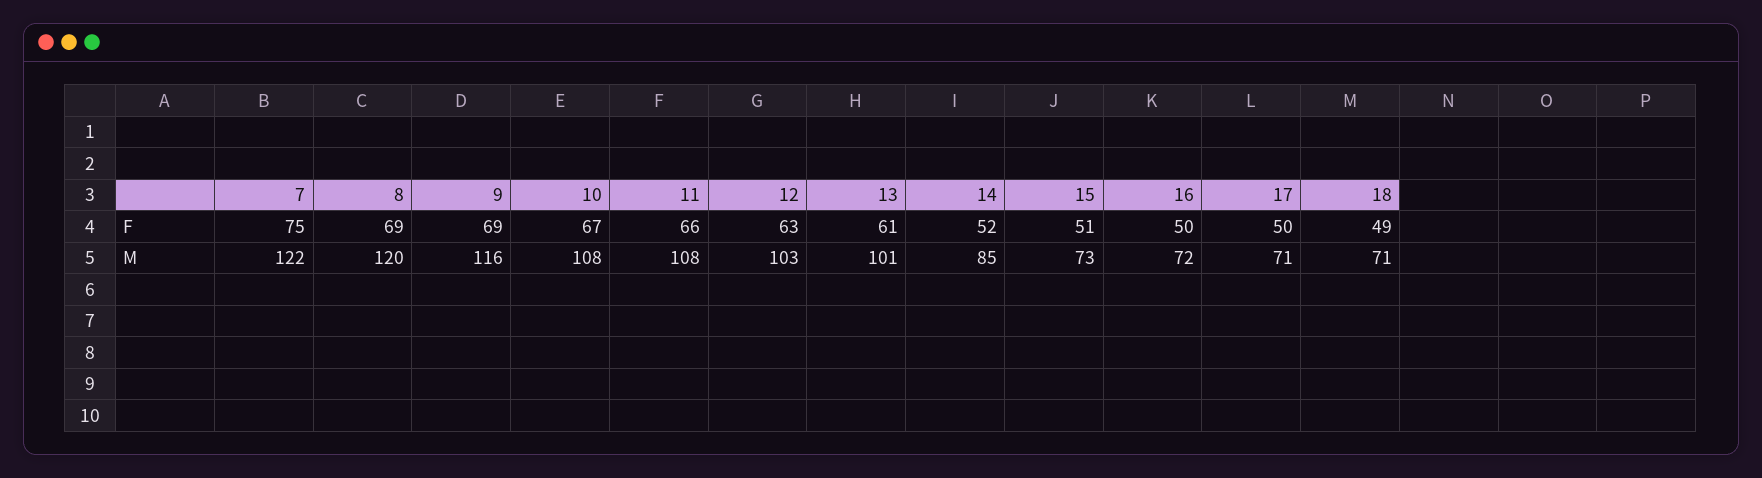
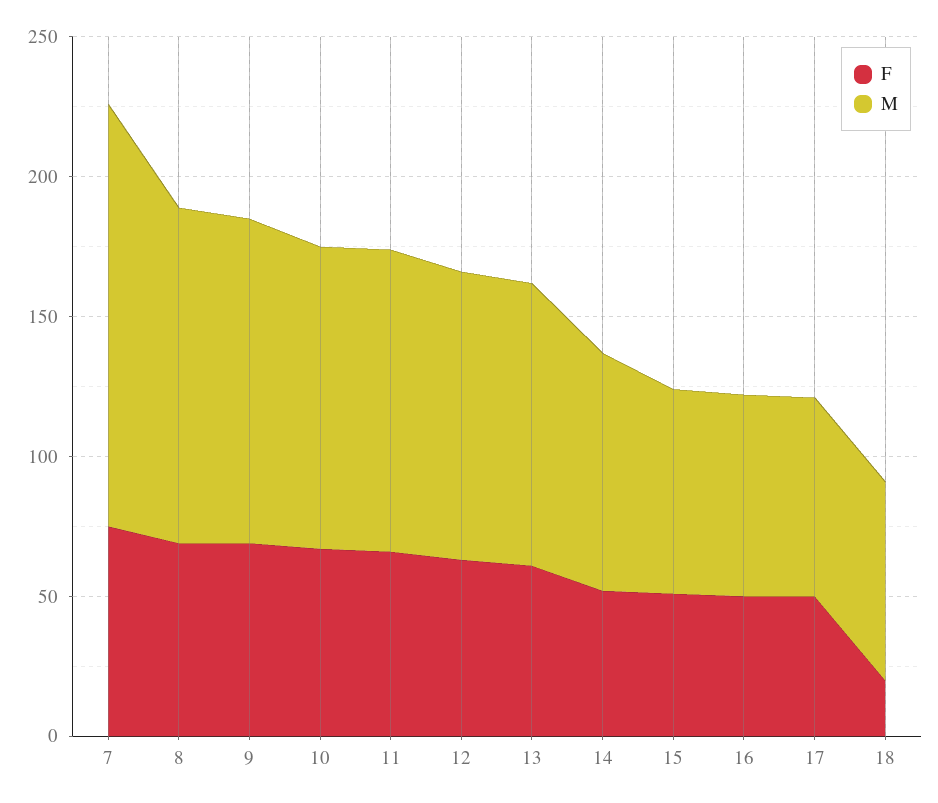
  {
    "F": {
      "7": 75,
      "8": 69,
      "9": 69,
      "10": 67,
      "11": 66,
      "12": 63,
      "13": 61,
      "14": 52,
      "15": 51,
      "16": 50,
      "17": 50,
-     "18": 49
+     "18": 20
    },
    "M": {
-     "7": 122,
+     "7": 150,
      "8": 120,
      "9": 116,
      "10": 108,
      "11": 108,
      "12": 103,
      "13": 101,
      "14": 85,
      "15": 73,
      "16": 72,
      "17": 71,
      "18": 71
    }
  }

